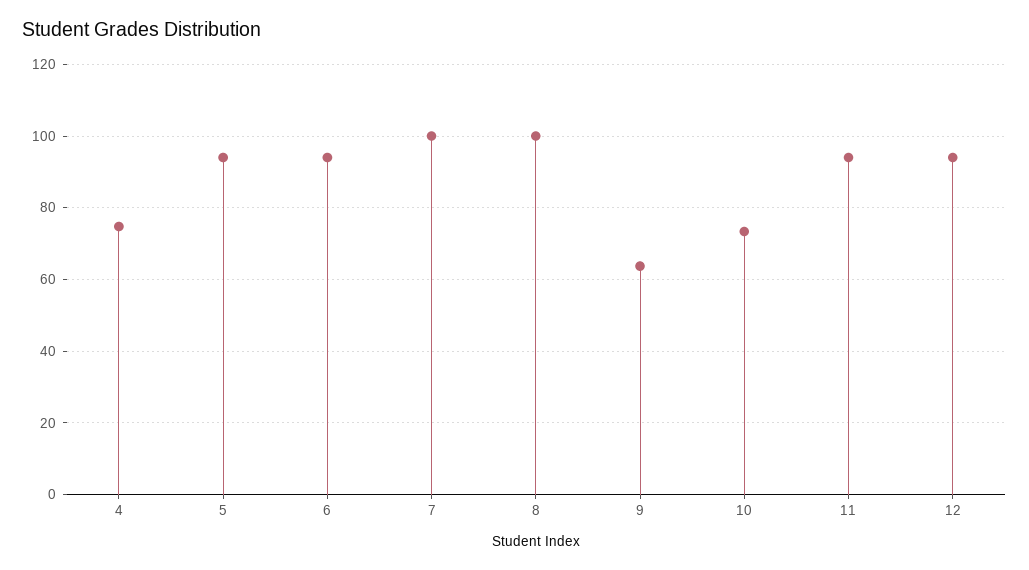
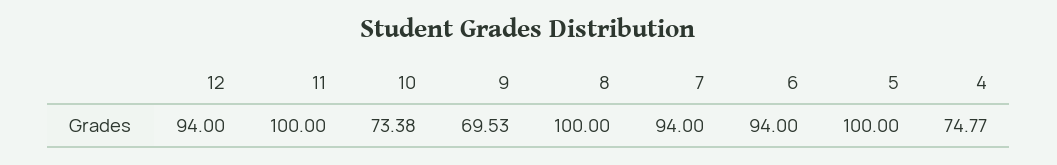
  {
    "4": 74.77,
-   "5": 94,
+   "5": 100,
    "6": 94,
-   "7": 100,
+   "7": 94,
    "8": 100,
-   "9": 64,
+   "9": 69.53,
    "10": 73.38,
-   "11": 94,
+   "11": 100,
    "12": 94
  }

